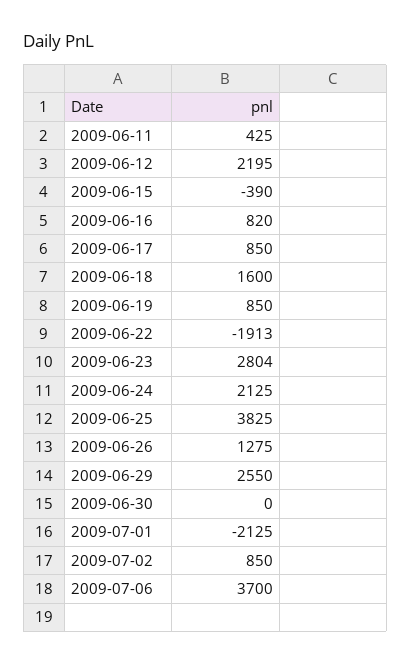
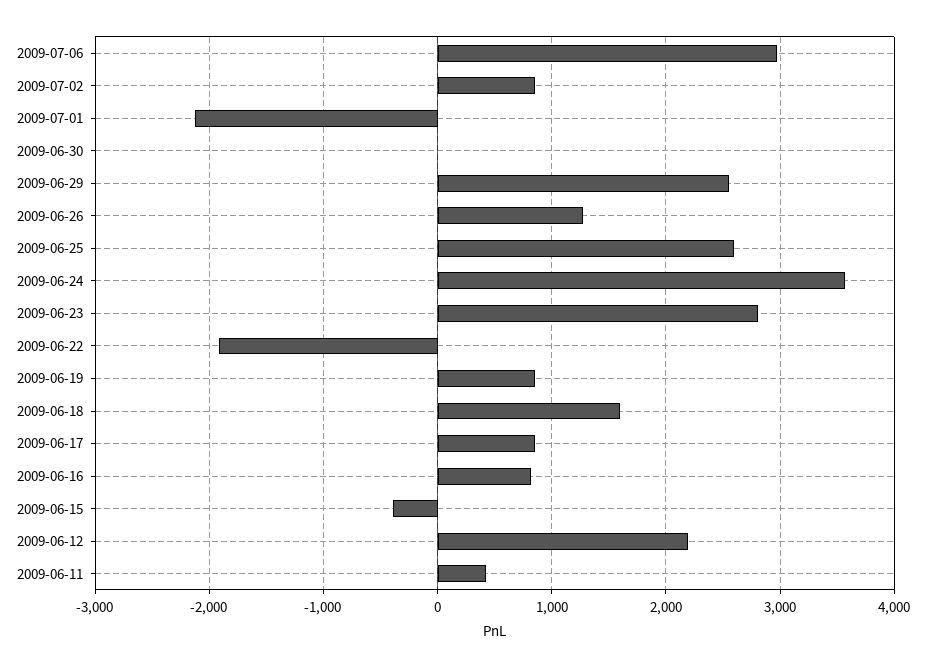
  {
    "2009-06-11": 425,
    "2009-06-12": 2195,
    "2009-06-15": -390,
    "2009-06-16": 820,
    "2009-06-17": 850,
    "2009-06-18": 1600,
    "2009-06-19": 850,
    "2009-06-22": -1913,
    "2009-06-23": 2804,
-   "2009-06-24": 2125,
+   "2009-06-24": 3600,
-   "2009-06-25": 3825,
+   "2009-06-25": 2600,
    "2009-06-26": 1275,
    "2009-06-29": 2550,
    "2009-06-30": 0,
    "2009-07-01": -2125,
    "2009-07-02": 850,
-   "2009-07-06": 3700
+   "2009-07-06": 3000
  }

